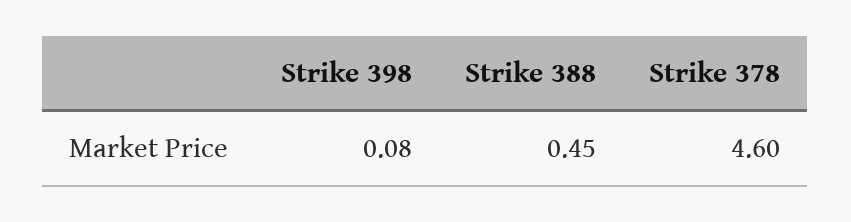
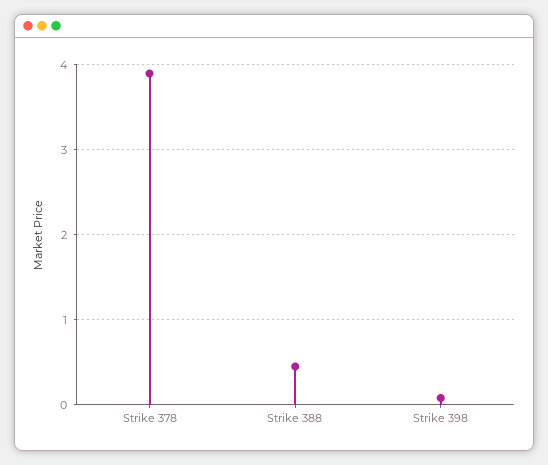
  {
    "Strike 398": 0.08,
    "Strike 388": 0.45,
-   "Strike 378": 4.6
+   "Strike 378": 3.9
  }

